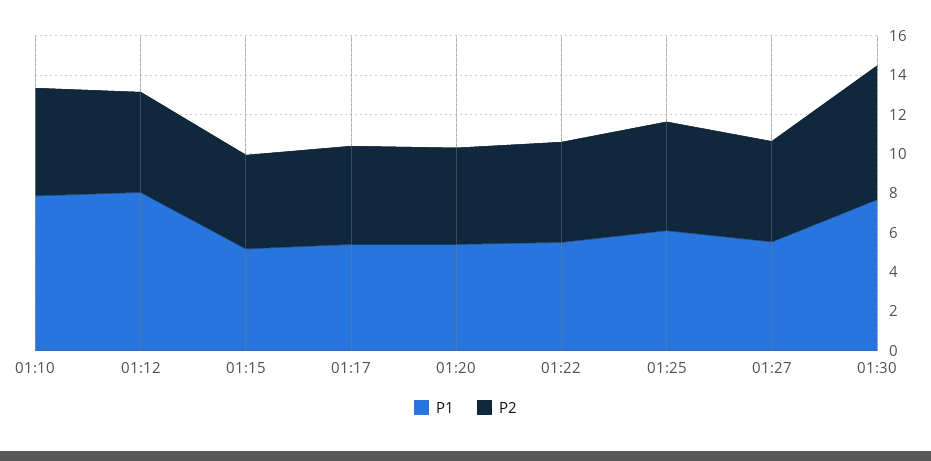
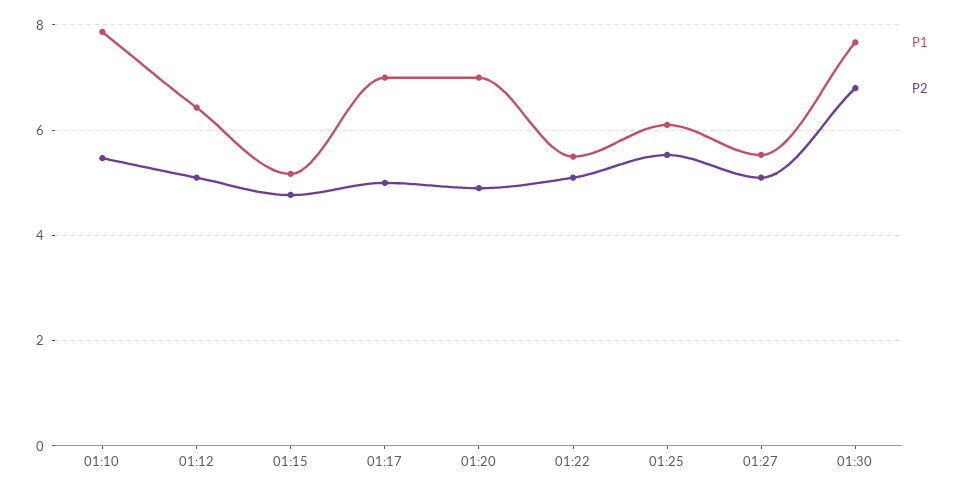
  {
    "P1": {
      "01:10": 7.8,
-     "01:12": 8,
+     "01:12": 6.4,
      "01:15": 5.2,
-     "01:17": 5.5,
+     "01:17": 7,
-     "01:20": 5.5,
+     "01:20": 7,
      "01:22": 5.6,
      "01:25": 6.2,
      "01:27": 5.6,
      "01:30": 7.6
    },
    "P2": {
      "01:10": 5.4,
      "01:12": 5.2,
      "01:15": 4.8,
      "01:17": 5,
      "01:20": 5,
      "01:22": 5.2,
      "01:25": 5.6,
      "01:27": 5.2,
      "01:30": 6.8
    }
  }

